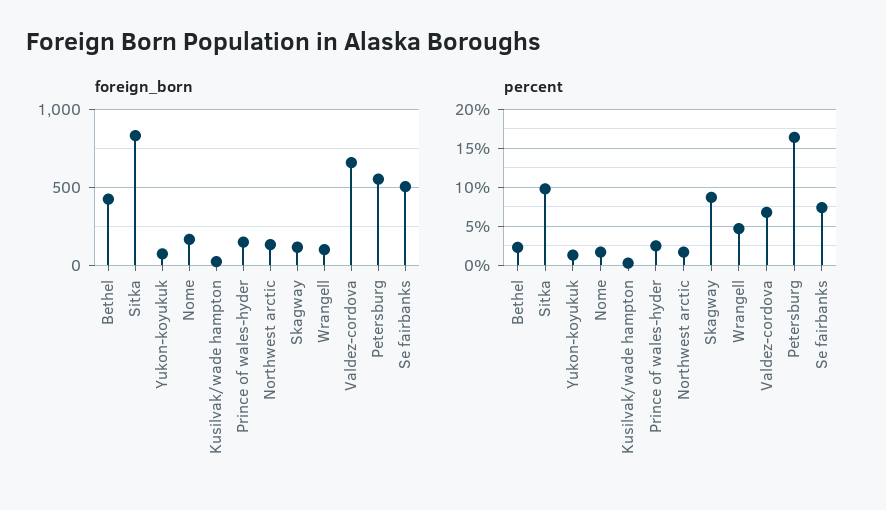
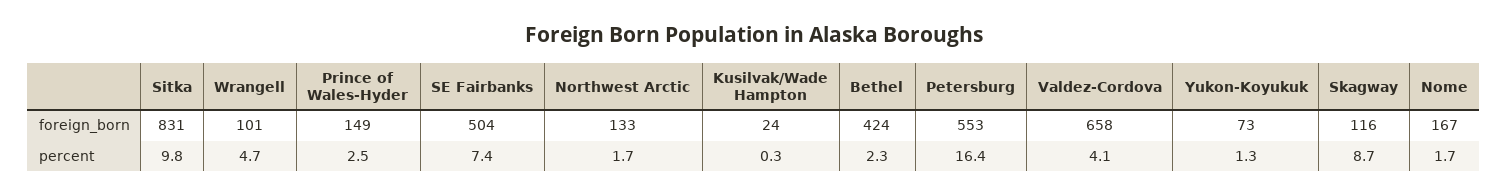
  {
    "foreign_born": {
      "Bethel": 424,
      "Sitka": 831,
      "Yukon-koyukuk": 73,
      "Nome": 167,
      "Kusilvak/wade hampton": 24,
      "Prince of wales-hyder": 149,
      "Northwest arctic": 133,
      "Skagway": 116,
      "Wrangell": 101,
      "Valdez-cordova": 658,
      "Petersburg": 553,
      "Se fairbanks": 504
    },
    "percent": {
      "Bethel": 2.3,
      "Sitka": 9.8,
      "Yukon-koyukuk": 1.3,
      "Nome": 1.7,
      "Kusilvak/wade hampton": 0.3,
      "Prince of wales-hyder": 2.5,
      "Northwest arctic": 1.7,
      "Skagway": 8.7,
      "Wrangell": 4.7,
-     "Valdez-cordova": 7,
+     "Valdez-cordova": 4.1,
      "Petersburg": 16.4,
      "Se fairbanks": 7.4
    }
  }

